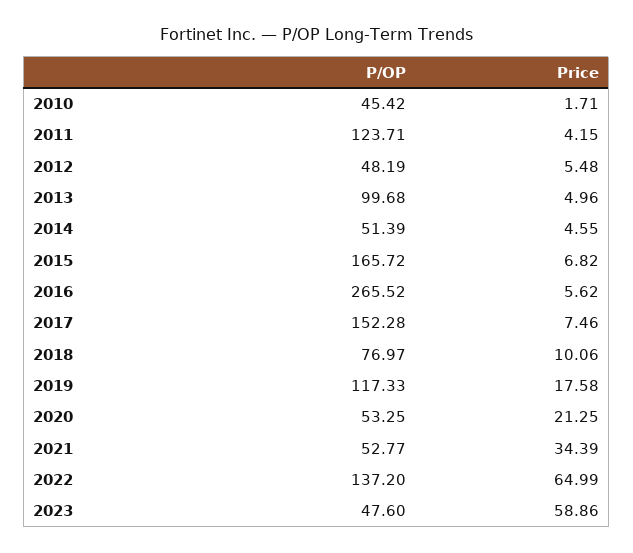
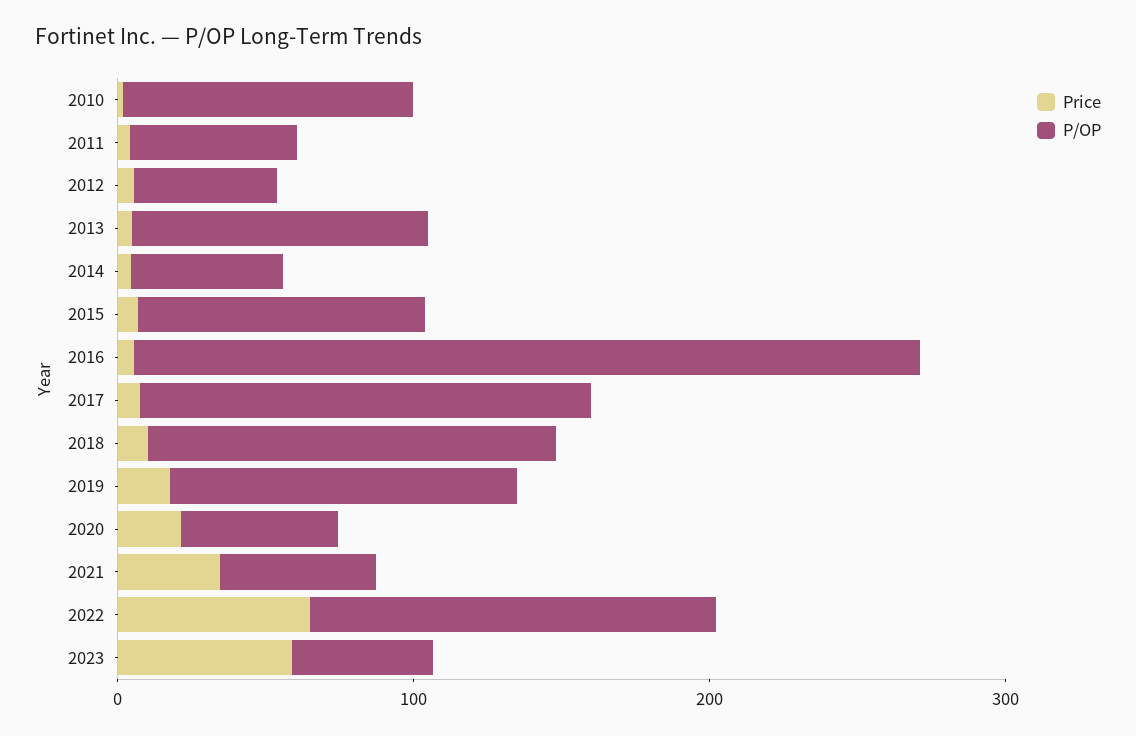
  {
    "P/OP": {
-     "2010": 45.42,
+     "2010": 100,
-     "2011": 123.71,
+     "2011": 60,
      "2012": 48.19,
      "2013": 99.68,
      "2014": 51.39,
-     "2015": 165.72,
+     "2015": 100,
      "2016": 265.52,
      "2017": 152.28,
-     "2018": 76.97,
+     "2018": 140,
      "2019": 117.33,
      "2020": 53.25,
      "2021": 52.77,
      "2022": 137.2,
      "2023": 47.6
    },
    "Price": {
      "2010": 1.71,
      "2011": 4.15,
      "2012": 5.48,
      "2013": 4.96,
      "2014": 4.55,
      "2015": 6.82,
      "2016": 5.62,
      "2017": 7.46,
      "2018": 10.06,
      "2019": 17.58,
      "2020": 21.25,
      "2021": 34.39,
      "2022": 64.99,
      "2023": 58.86
    }
  }

